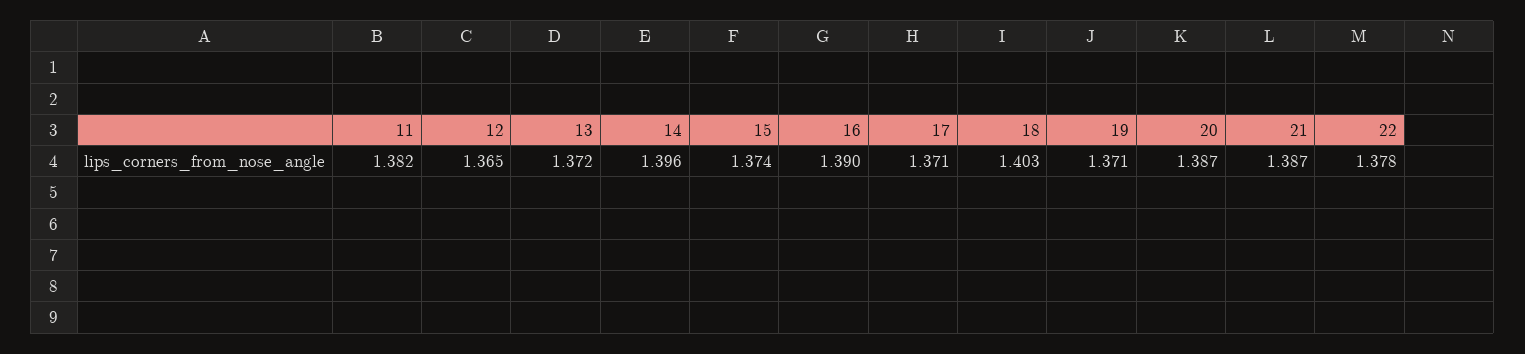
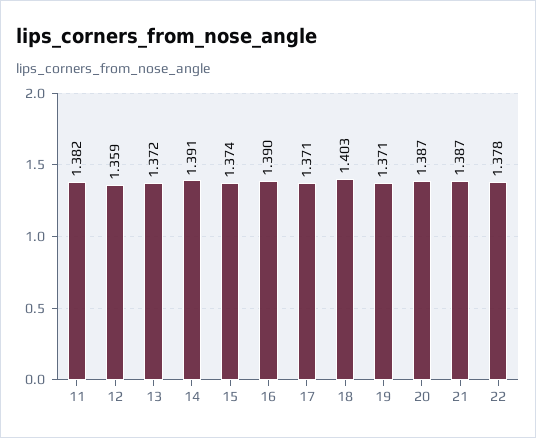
  {
    "11": 1.382,
-   "12": 1.365,
+   "12": 1.359,
    "13": 1.372,
-   "14": 1.396,
+   "14": 1.391,
    "15": 1.374,
    "16": 1.39,
    "17": 1.371,
    "18": 1.403,
    "19": 1.371,
    "20": 1.387,
    "21": 1.387,
    "22": 1.378
  }

